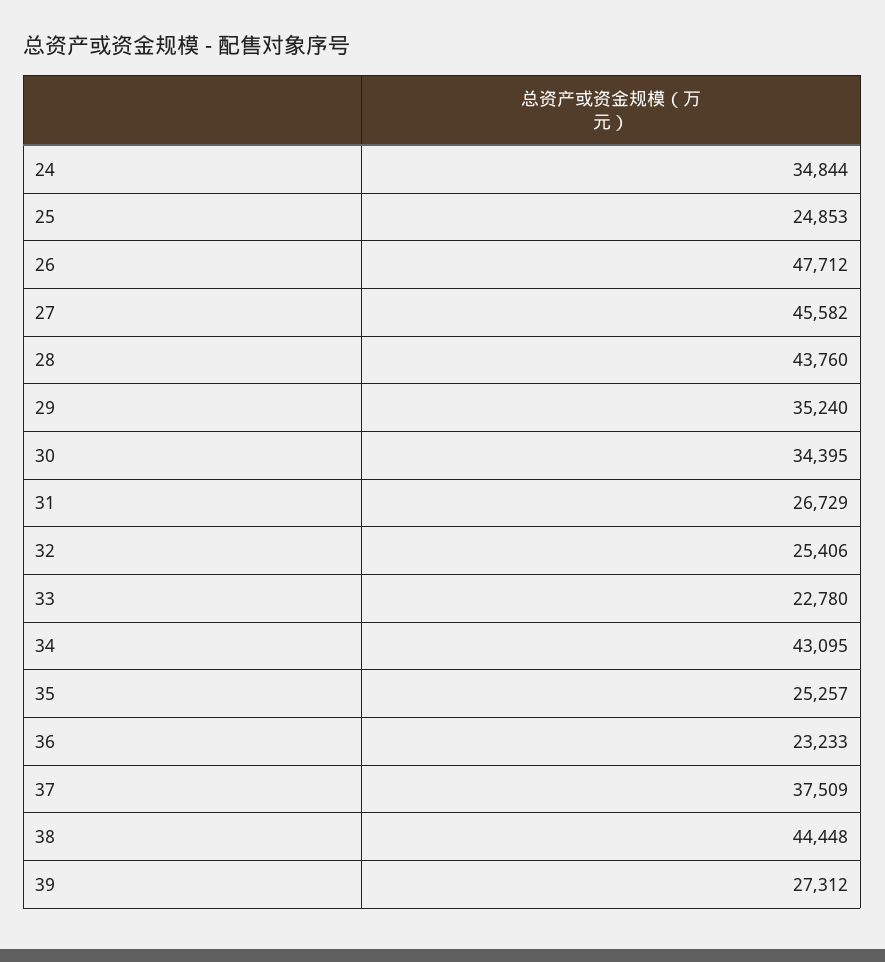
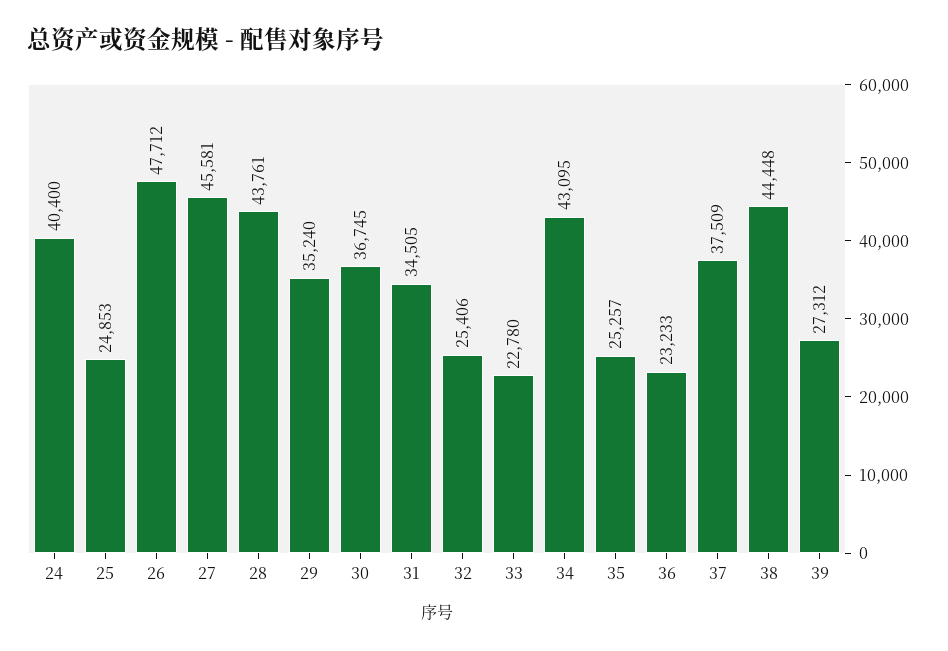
  {
-   "24": 34844,
+   "24": 40400,
    "25": 24853,
    "26": 47712,
-   "27": 45582,
+   "27": 45581,
-   "28": 43760,
+   "28": 43761,
    "29": 35240,
-   "30": 34395,
+   "30": 36745,
-   "31": 26729,
+   "31": 34505,
    "32": 25406,
    "33": 22780,
    "34": 43095,
    "35": 25257,
    "36": 23233,
    "37": 37509,
    "38": 44448,
    "39": 27312
  }

